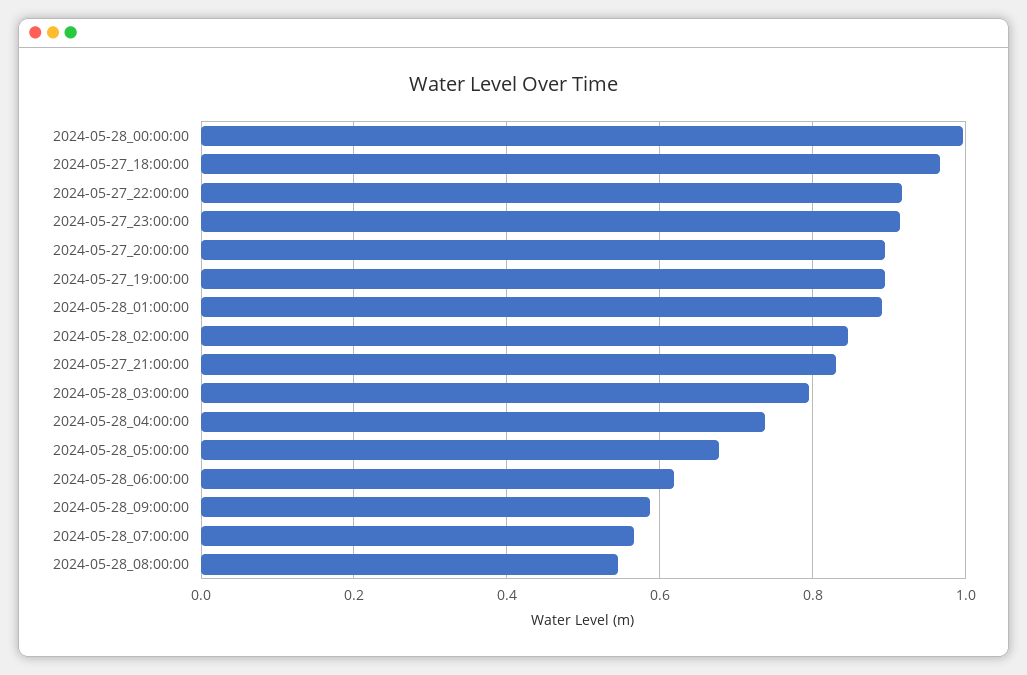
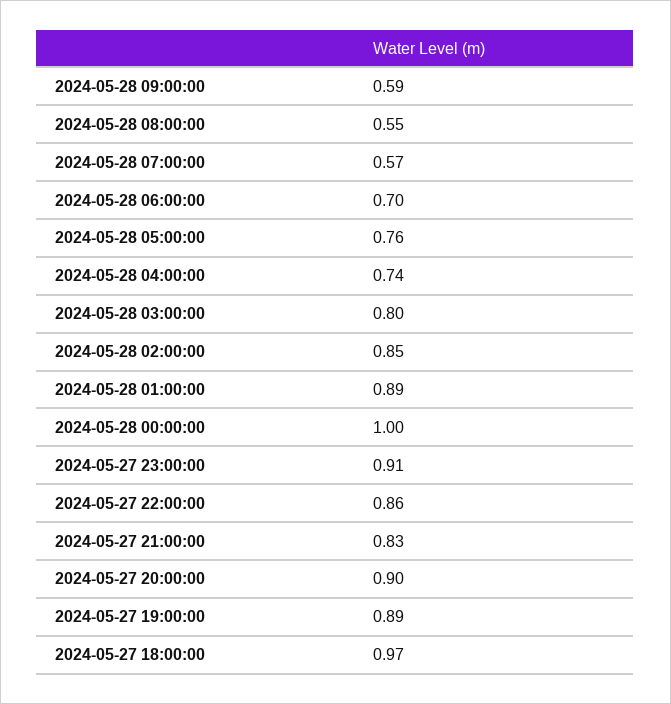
  {
    "2024-05-28_00:00:00": 1,
    "2024-05-27_18:00:00": 0.97,
-   "2024-05-27_22:00:00": 0.92,
+   "2024-05-27_22:00:00": 0.86,
    "2024-05-27_23:00:00": 0.91,
    "2024-05-27_20:00:00": 0.9,
    "2024-05-27_19:00:00": 0.89,
    "2024-05-28_01:00:00": 0.89,
    "2024-05-28_02:00:00": 0.85,
    "2024-05-27_21:00:00": 0.83,
    "2024-05-28_03:00:00": 0.8,
    "2024-05-28_04:00:00": 0.74,
-   "2024-05-28_05:00:00": 0.68,
+   "2024-05-28_05:00:00": 0.76,
-   "2024-05-28_06:00:00": 0.62,
+   "2024-05-28_06:00:00": 0.7,
    "2024-05-28_09:00:00": 0.59,
    "2024-05-28_07:00:00": 0.57,
    "2024-05-28_08:00:00": 0.55
  }

